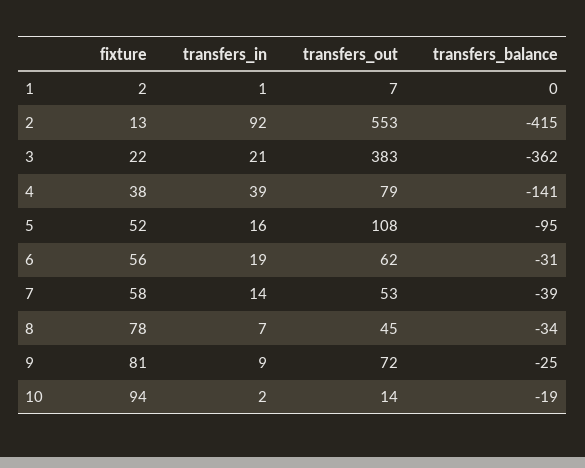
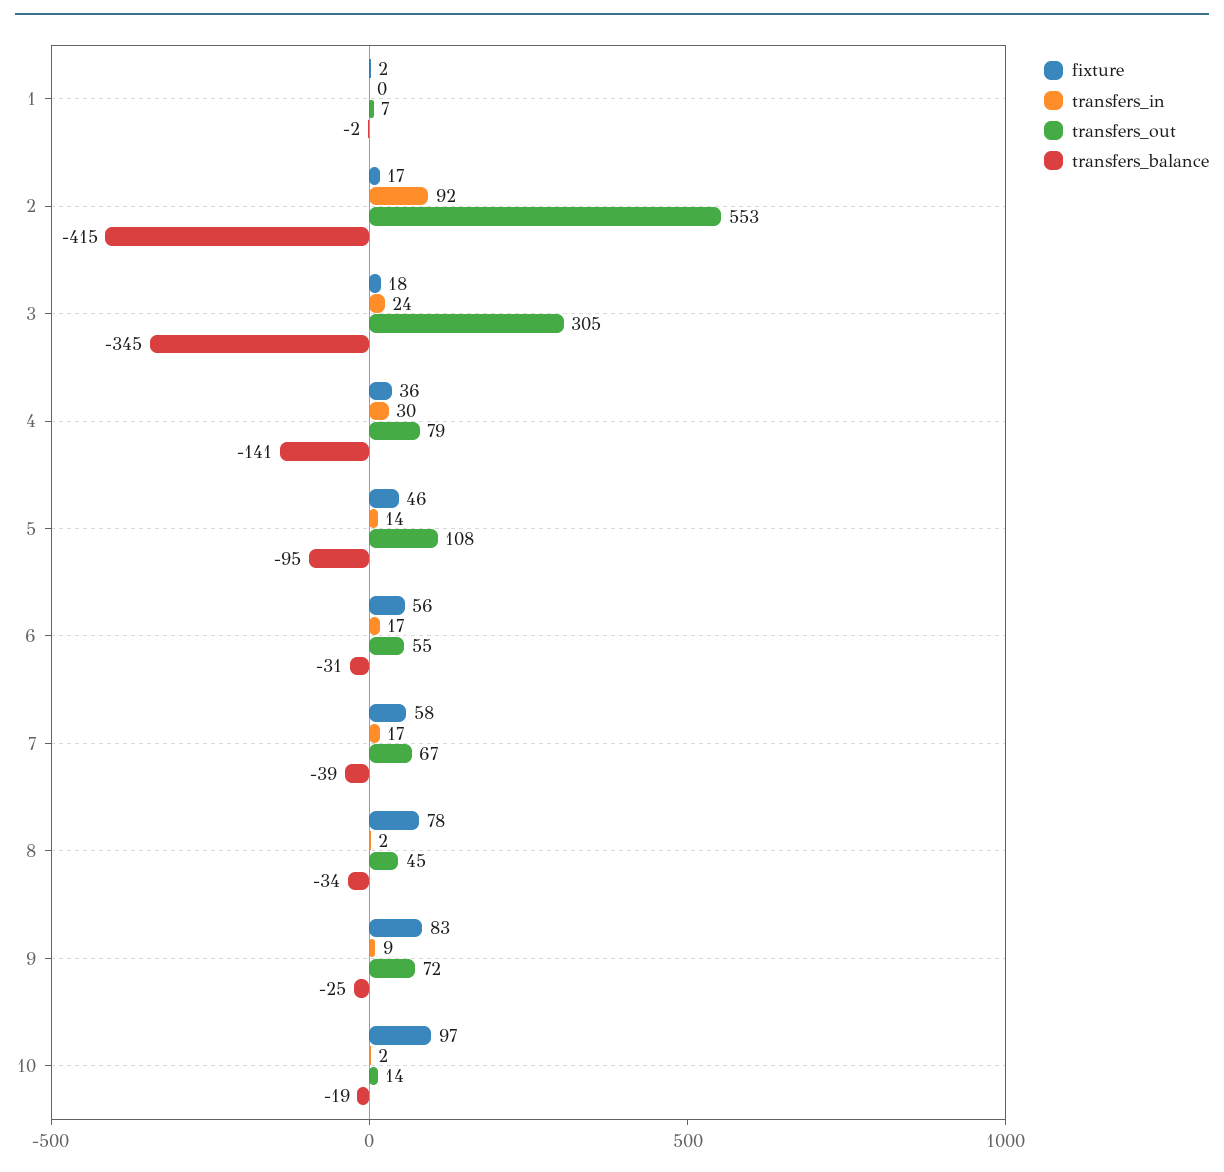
  {
    "fixture": {
      "1": 2,
-     "2": 13,
+     "2": 17,
-     "3": 22,
+     "3": 18,
-     "4": 38,
+     "4": 36,
-     "5": 52,
+     "5": 46,
      "6": 56,
      "7": 58,
      "8": 78,
-     "9": 81,
+     "9": 83,
-     "10": 94
+     "10": 97
    },
    "transfers_in": {
-     "1": 1,
+     "1": 0,
      "2": 92,
-     "3": 21,
+     "3": 24,
-     "4": 39,
+     "4": 30,
-     "5": 16,
+     "5": 14,
-     "6": 19,
+     "6": 17,
-     "7": 14,
+     "7": 17,
-     "8": 7,
+     "8": 2,
      "9": 9,
      "10": 2
    },
    "transfers_out": {
      "1": 7,
      "2": 553,
-     "3": 383,
+     "3": 305,
      "4": 79,
      "5": 108,
-     "6": 62,
+     "6": 55,
-     "7": 53,
+     "7": 67,
      "8": 45,
      "9": 72,
      "10": 14
    },
    "transfers_balance": {
-     "1": 0,
+     "1": -2,
      "2": -415,
-     "3": -362,
+     "3": -345,
      "4": -141,
      "5": -95,
      "6": -31,
      "7": -39,
      "8": -34,
      "9": -25,
      "10": -19
    }
  }

